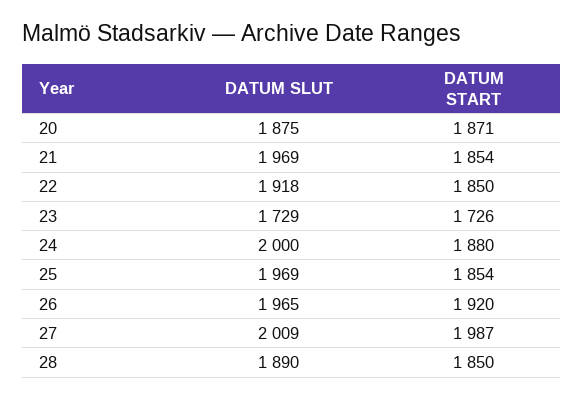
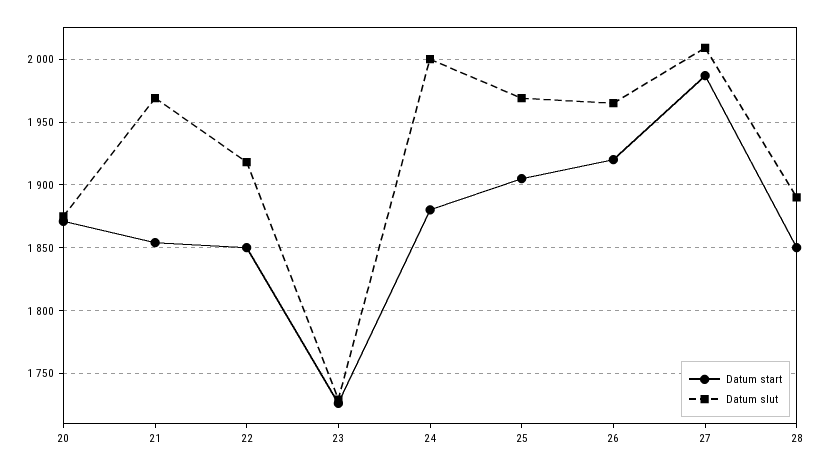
  {
    "DATUM SLUT": {
      "20": 1875,
      "21": 1969,
      "22": 1918,
      "23": 1729,
      "24": 2000,
      "25": 1969,
      "26": 1965,
      "27": 2009,
      "28": 1890
    },
    "DATUM START": {
      "20": 1871,
      "21": 1854,
      "22": 1850,
      "23": 1726,
      "24": 1880,
-     "25": 1854,
+     "25": 1905,
      "26": 1920,
      "27": 1987,
      "28": 1850
    }
  }

